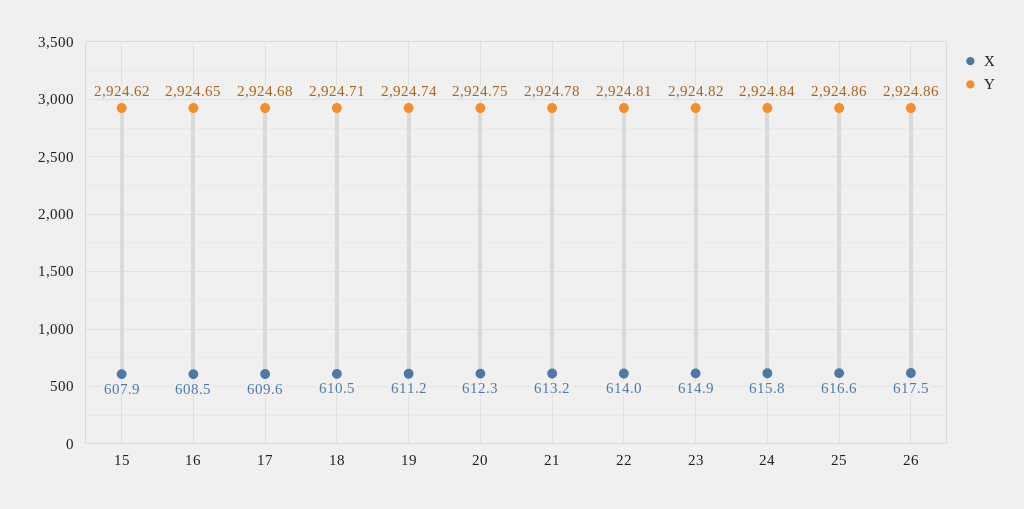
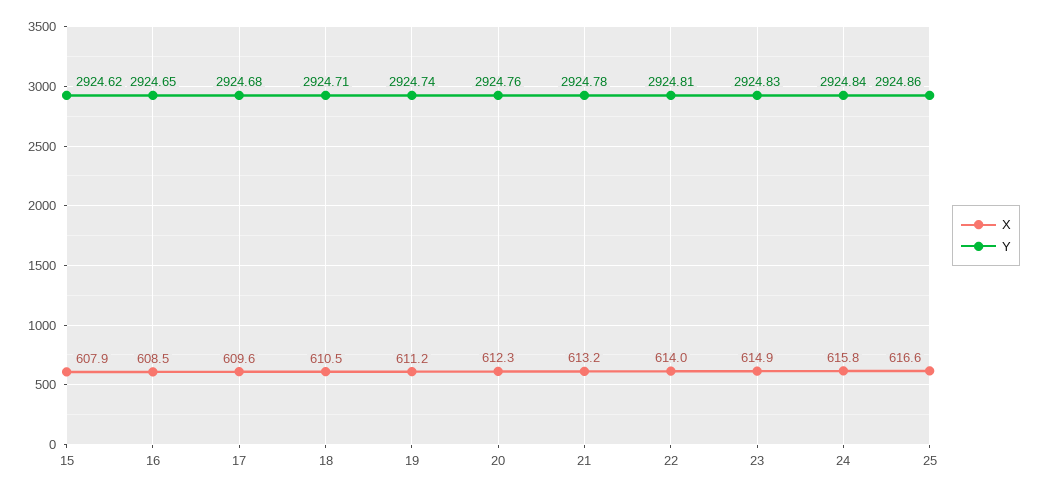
  {
    "X": {
      "15": 607.9,
      "16": 608.5,
      "17": 609.6,
      "18": 610.5,
      "19": 611.2,
      "20": 612.3,
      "21": 613.2,
      "22": 614,
      "23": 614.9,
      "24": 615.8,
-     "25": 616.6,
+     "25": 616.6
-     "26": 617.5
    },
    "Y": {
      "15": 2924.62,
      "16": 2924.65,
      "17": 2924.68,
      "18": 2924.71,
      "19": 2924.74,
-     "20": 2924.75,
+     "20": 2924.76,
      "21": 2924.78,
      "22": 2924.81,
-     "23": 2924.82,
+     "23": 2924.83,
      "24": 2924.84,
-     "25": 2924.86,
+     "25": 2924.86
-     "26": 2924.86
    }
  }

